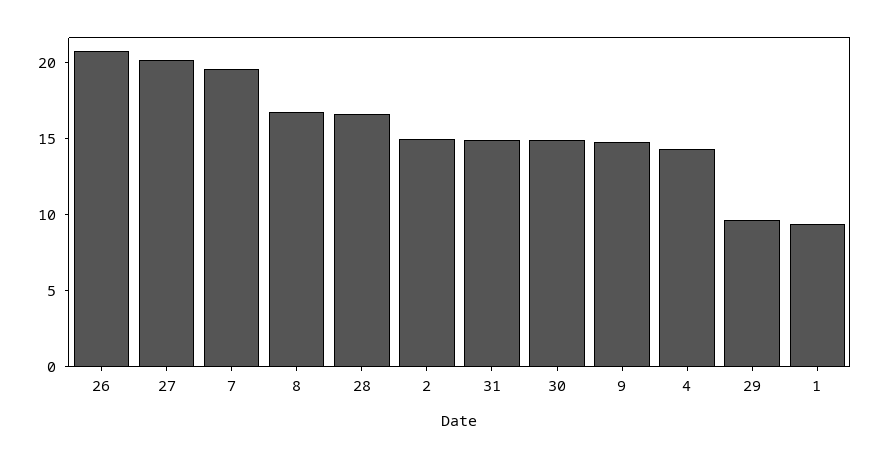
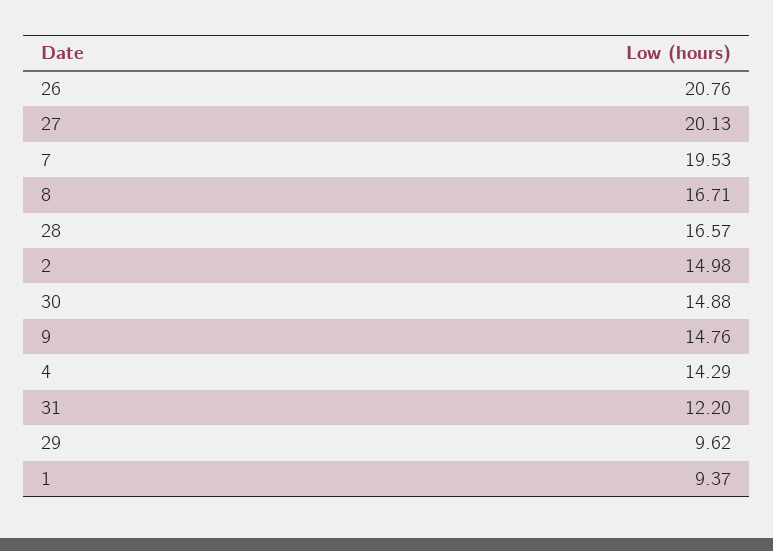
  {
    "26": 20.76,
    "27": 20.13,
    "7": 19.53,
    "8": 16.71,
    "28": 16.57,
    "2": 14.98,
-   "31": 15,
+   "31": 12.2,
    "30": 14.88,
    "9": 14.76,
    "4": 14.29,
    "29": 9.62,
    "1": 9.37
  }

